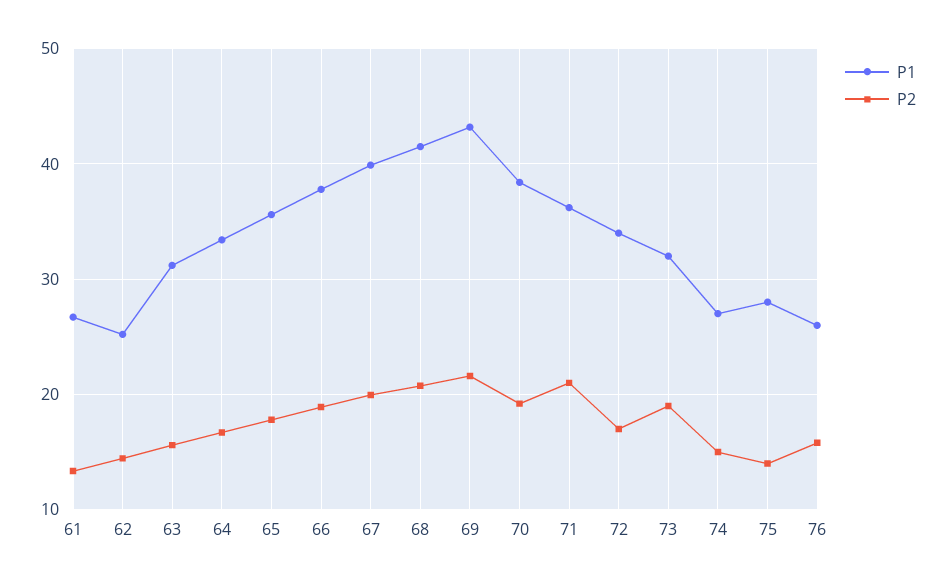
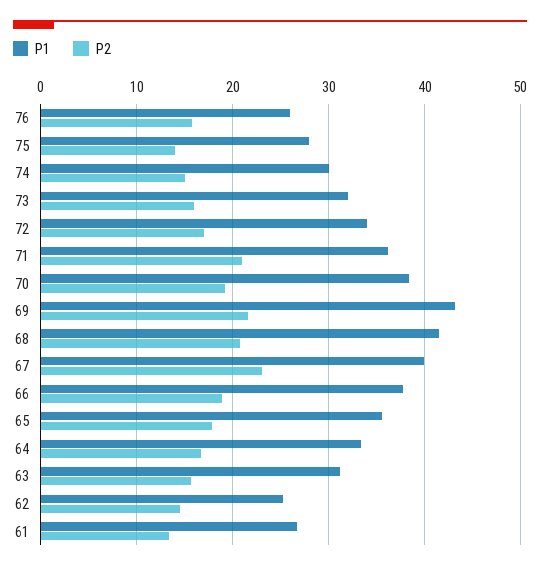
  {
    "P1": {
      "61": 27,
      "62": 25,
      "63": 31,
      "64": 33,
      "65": 36,
      "66": 38,
      "67": 40,
      "68": 42,
      "69": 43,
      "70": 38,
      "71": 36,
      "72": 34,
      "73": 32,
-     "74": 27,
+     "74": 30,
      "75": 28,
      "76": 26
    },
    "P2": {
      "61": 13,
      "62": 14,
      "63": 16,
      "64": 17,
      "65": 18,
      "66": 19,
-     "67": 20,
+     "67": 23,
      "68": 21,
      "69": 22,
      "70": 19,
      "71": 21,
      "72": 17,
-     "73": 19,
+     "73": 16,
      "74": 15,
      "75": 14,
      "76": 16
    }
  }

